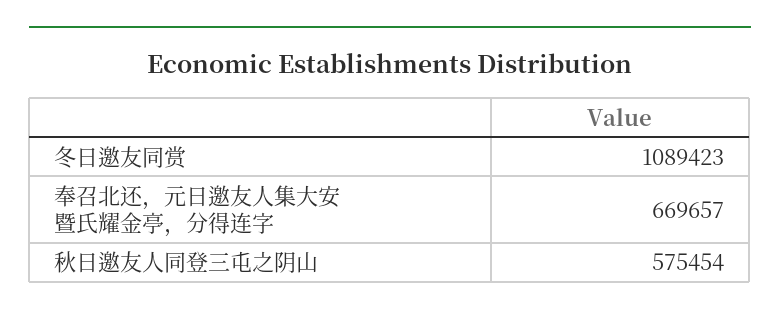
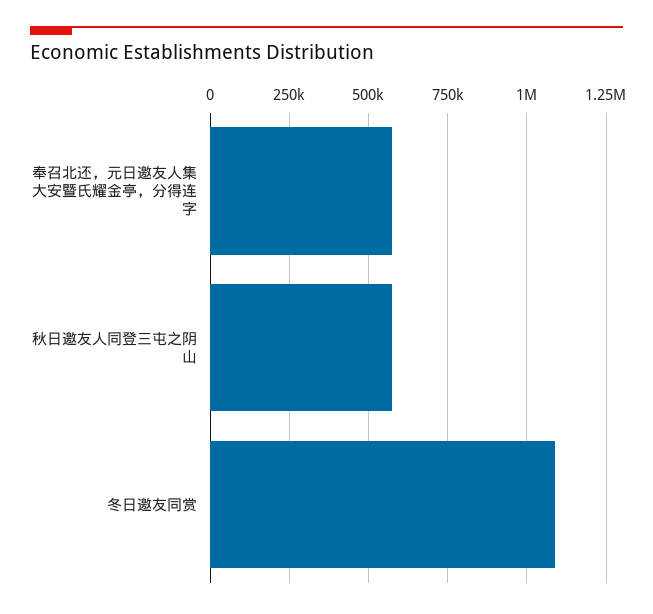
  {
    "冬日邀友同赏": 1089423,
-   "奉召北还，元日邀友人集大安暨氏耀金亭，分得连字": 669657,
+   "奉召北还，元日邀友人集大安暨氏耀金亭，分得连字": 575000,
    "秋日邀友人同登三屯之阴山": 575454
  }

